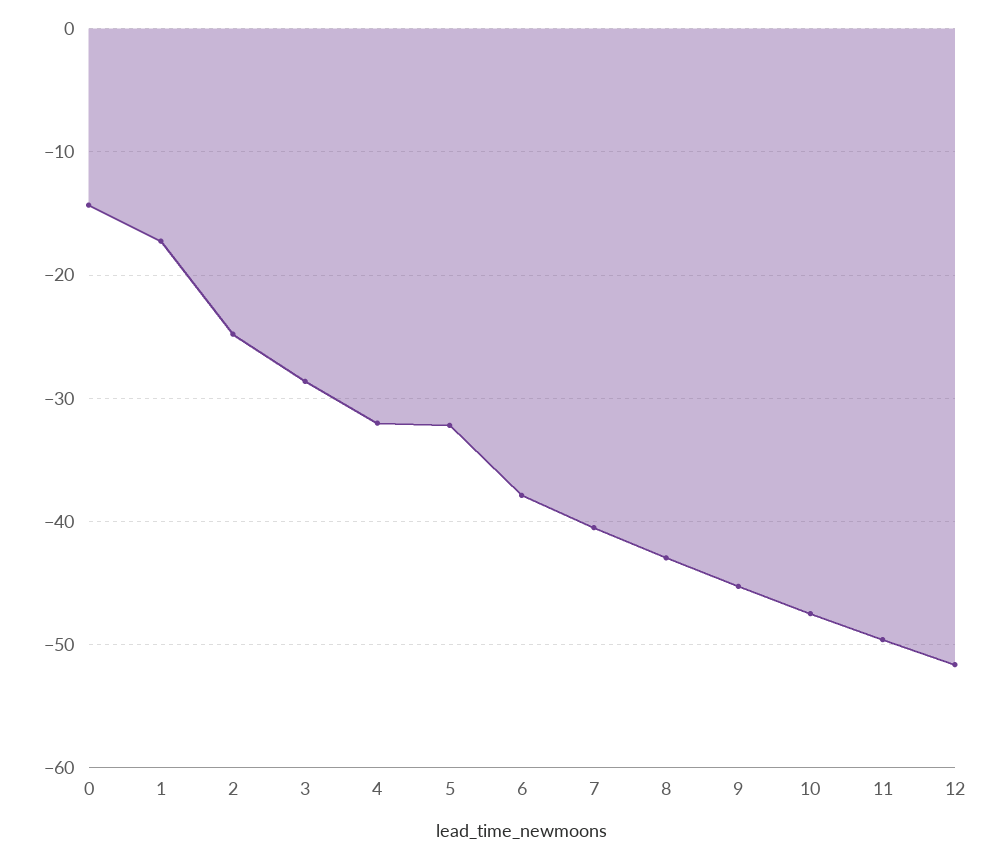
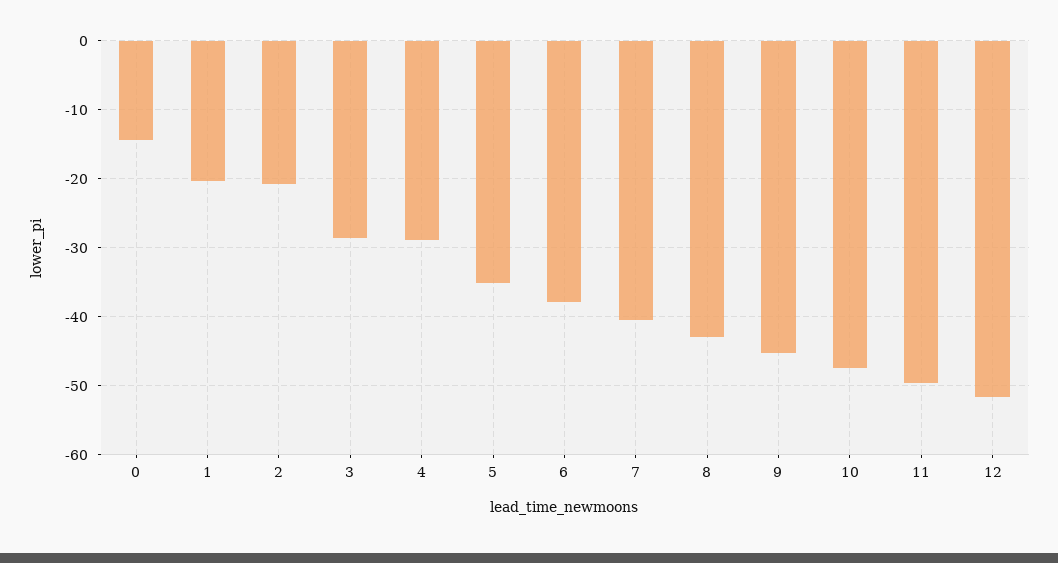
  {
    "0": -14,
-   "1": -17,
+   "1": -20,
-   "2": -25,
+   "2": -21,
    "3": -29,
-   "4": -32,
+   "4": -29,
-   "5": -32,
+   "5": -35,
    "6": -38,
    "7": -40,
    "8": -43,
    "9": -45,
    "10": -47,
    "11": -50,
    "12": -52
  }

